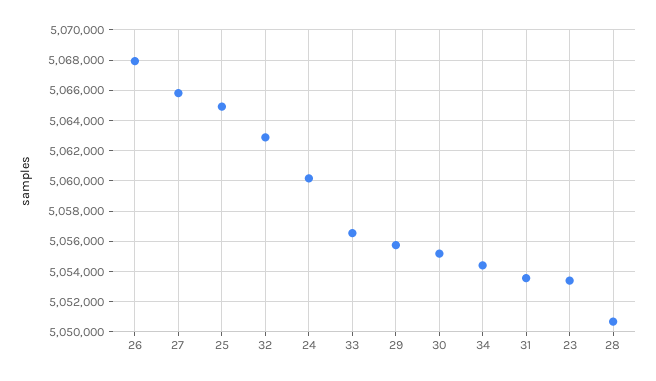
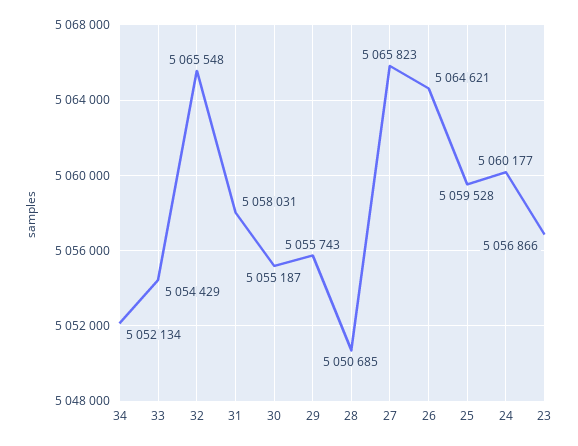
  {
-   "26": 5068000,
+   "26": 5064621,
    "27": 5065823,
-   "25": 5065000,
+   "25": 5059528,
-   "32": 5063000,
+   "32": 5065548,
    "24": 5060177,
-   "33": 5056500,
+   "33": 5054429,
    "29": 5055743,
    "30": 5055187,
-   "34": 5054500,
+   "34": 5052134,
-   "31": 5053500,
+   "31": 5058031,
-   "23": 5053500,
+   "23": 5056866,
    "28": 5050685
  }

